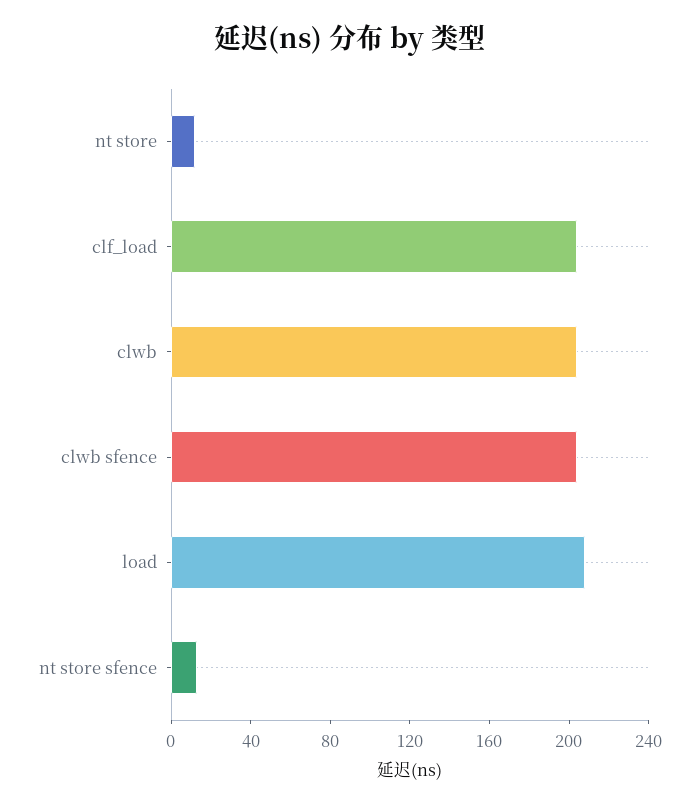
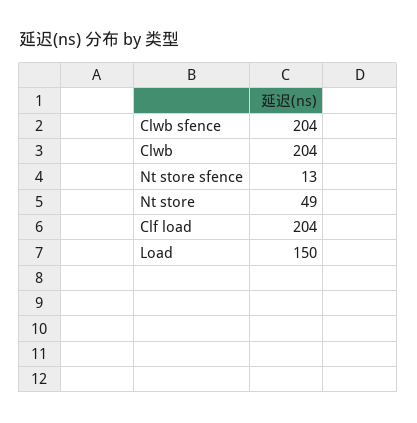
  {
-   "nt store": 10,
+   "nt store": 49,
    "clf_load": 204,
    "clwb": 204,
    "clwb sfence": 204,
-   "load": 210,
+   "load": 150,
    "nt store sfence": 13
  }

